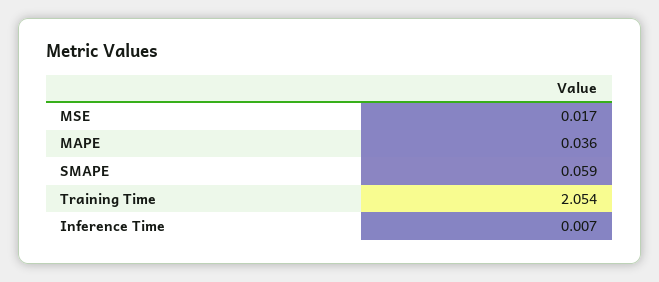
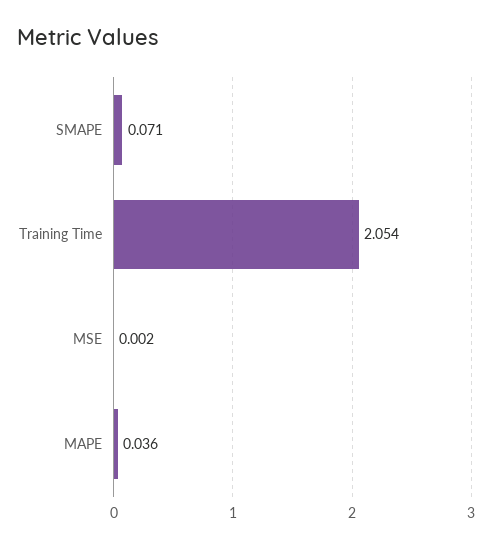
  {
-   "MSE": 0.017,
+   "MSE": 0.002,
    "MAPE": 0.036,
-   "SMAPE": 0.059,
+   "SMAPE": 0.071,
-   "Training Time": 2.054,
+   "Training Time": 2.054
-   "Inference Time": 0.007
  }

